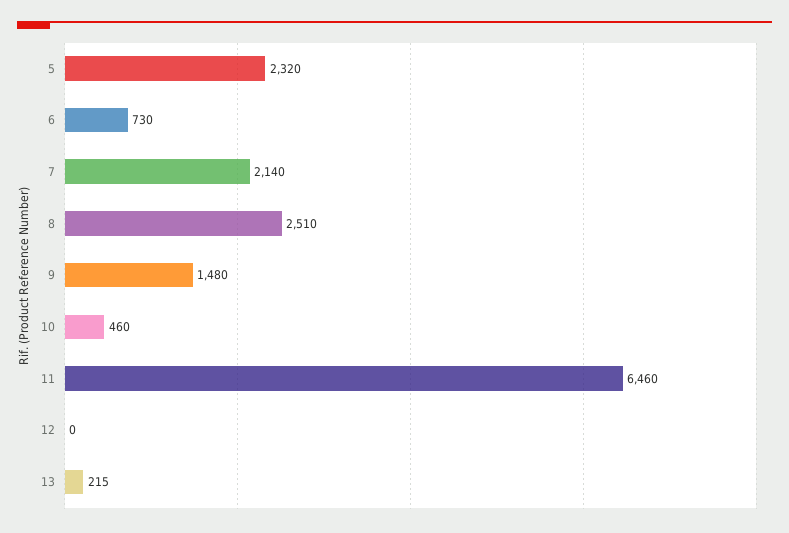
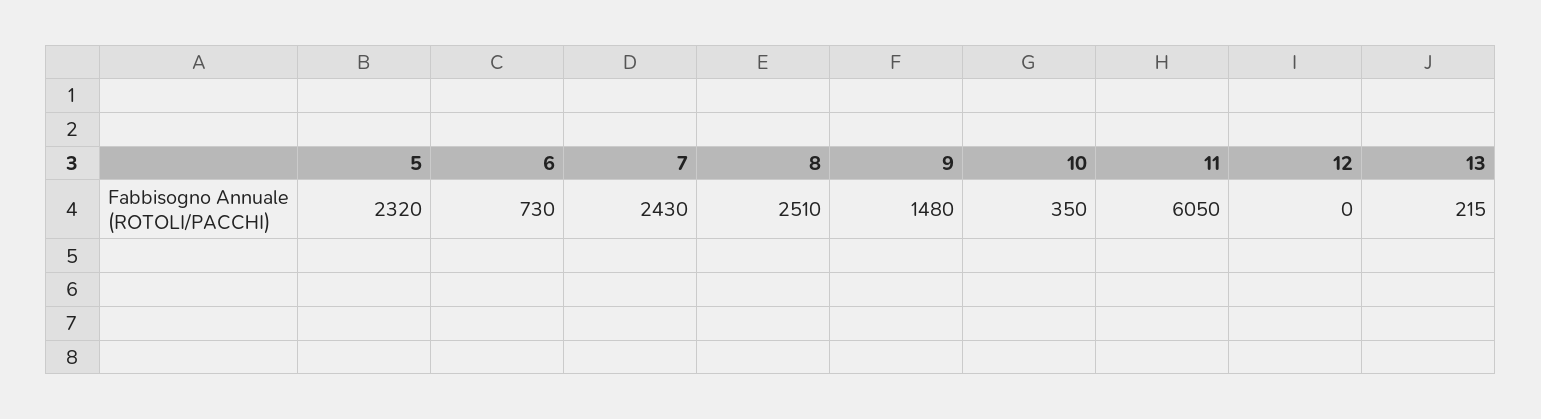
  {
    "5": 2320,
    "6": 730,
-   "7": 2140,
+   "7": 2430,
    "8": 2510,
    "9": 1480,
-   "10": 460,
+   "10": 350,
-   "11": 6460,
+   "11": 6050,
    "12": 0,
    "13": 215
  }

